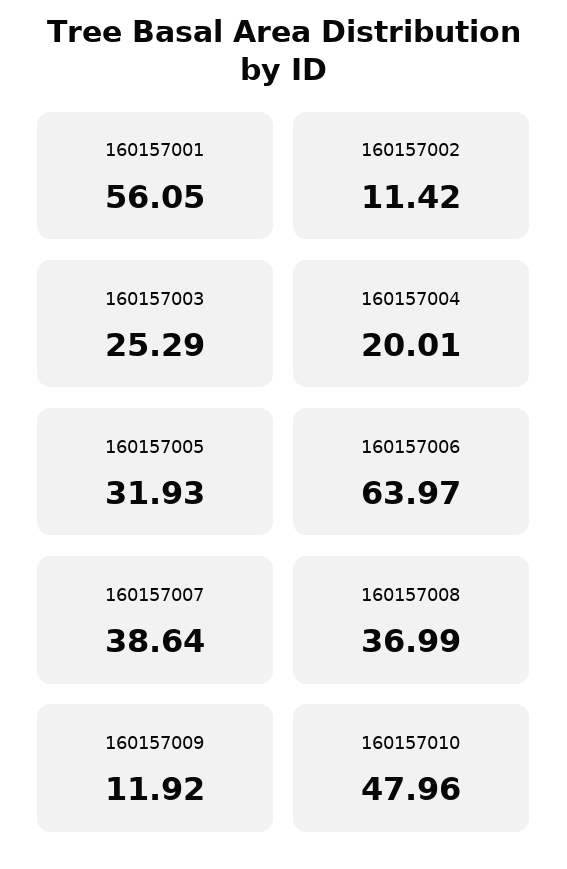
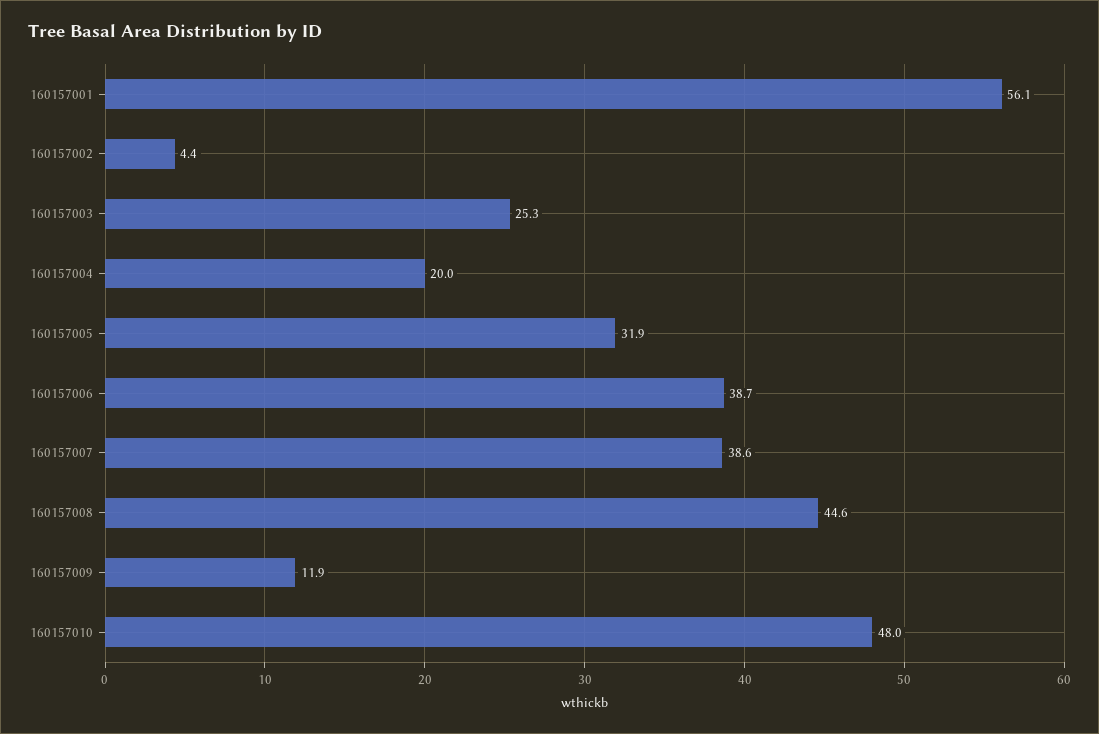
  {
    "160157001": 56.05,
-   "160157002": 11.42,
+   "160157002": 4.4,
    "160157003": 25.29,
    "160157004": 20.01,
    "160157005": 31.93,
-   "160157006": 63.97,
+   "160157006": 38.7,
    "160157007": 38.64,
-   "160157008": 36.99,
+   "160157008": 44.6,
    "160157009": 11.92,
    "160157010": 47.96
  }

